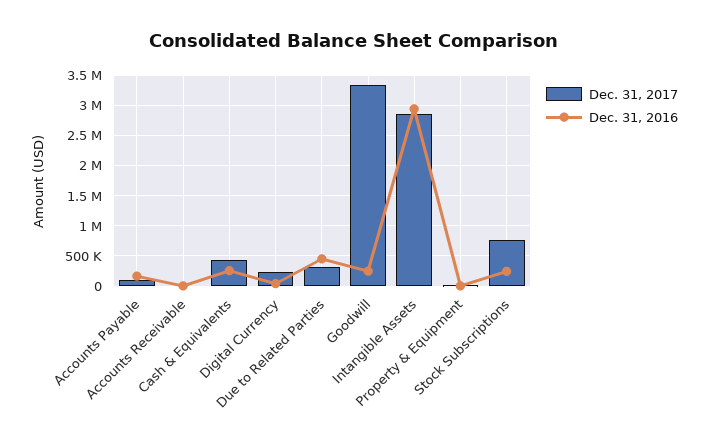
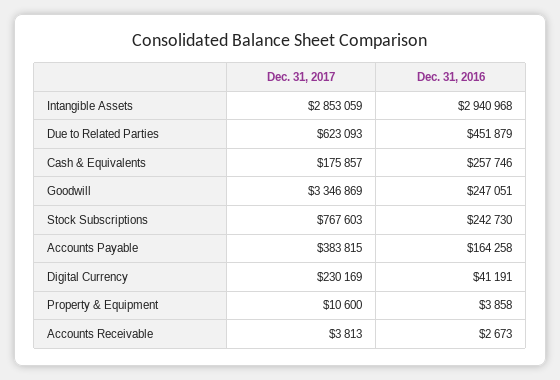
  {
    "Dec. 31, 2017": {
-     "Accounts Payable": 100000,
+     "Accounts Payable": 383815,
      "Accounts Receivable": 3813,
-     "Cash & Equivalents": 400000,
+     "Cash & Equivalents": 175857,
      "Digital Currency": 230169,
-     "Due to Related Parties": 300000,
+     "Due to Related Parties": 623093,
      "Goodwill": 3346869,
      "Intangible Assets": 2853059,
      "Property & Equipment": 10600,
      "Stock Subscriptions": 767603
    },
    "Dec. 31, 2016": {
      "Accounts Payable": 164258,
      "Accounts Receivable": 2673,
      "Cash & Equivalents": 257746,
      "Digital Currency": 41191,
      "Due to Related Parties": 451879,
      "Goodwill": 247051,
      "Intangible Assets": 2940968,
      "Property & Equipment": 3858,
      "Stock Subscriptions": 242730
    }
  }

